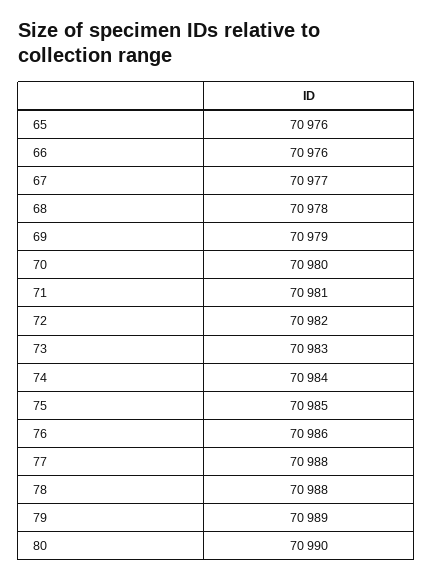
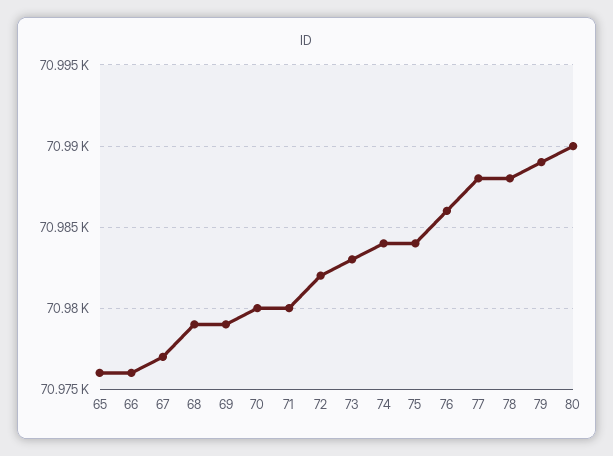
  {
    "65": 70976,
    "66": 70976,
    "67": 70977,
-   "68": 70978,
+   "68": 70979,
    "69": 70979,
    "70": 70980,
-   "71": 70981,
+   "71": 70980,
    "72": 70982,
    "73": 70983,
    "74": 70984,
-   "75": 70985,
+   "75": 70984,
    "76": 70986,
    "77": 70988,
    "78": 70988,
    "79": 70989,
    "80": 70990
  }

